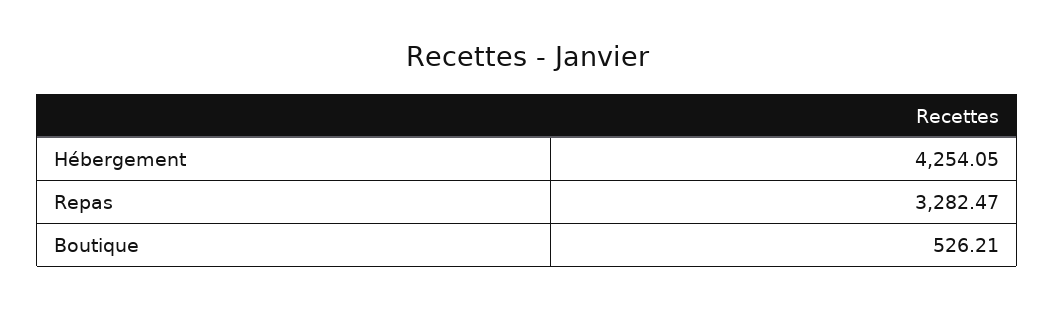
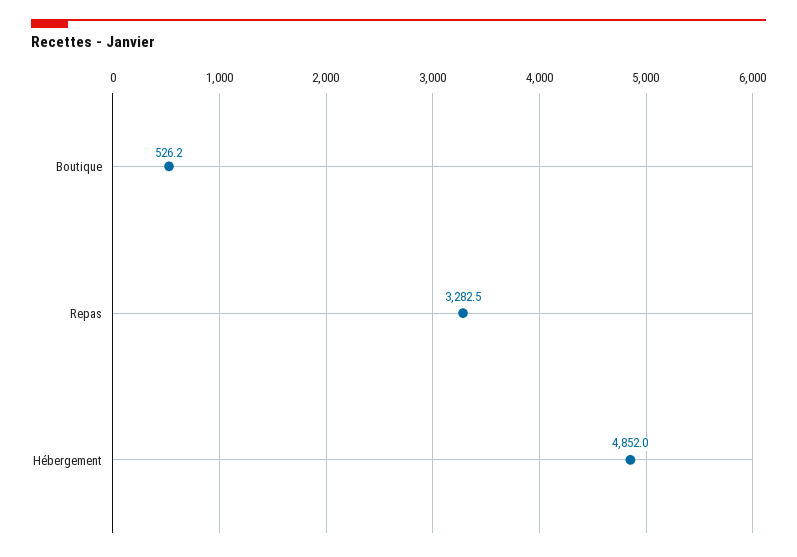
  {
-   "Hébergement": 4254.05,
+   "Hébergement": 4852,
    "Repas": 3282.47,
    "Boutique": 526.21
  }

